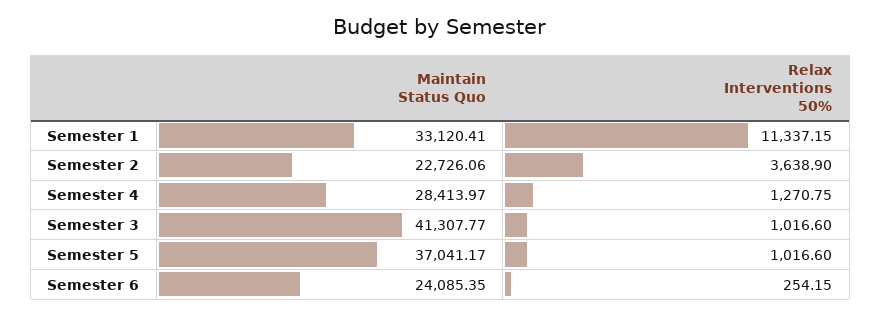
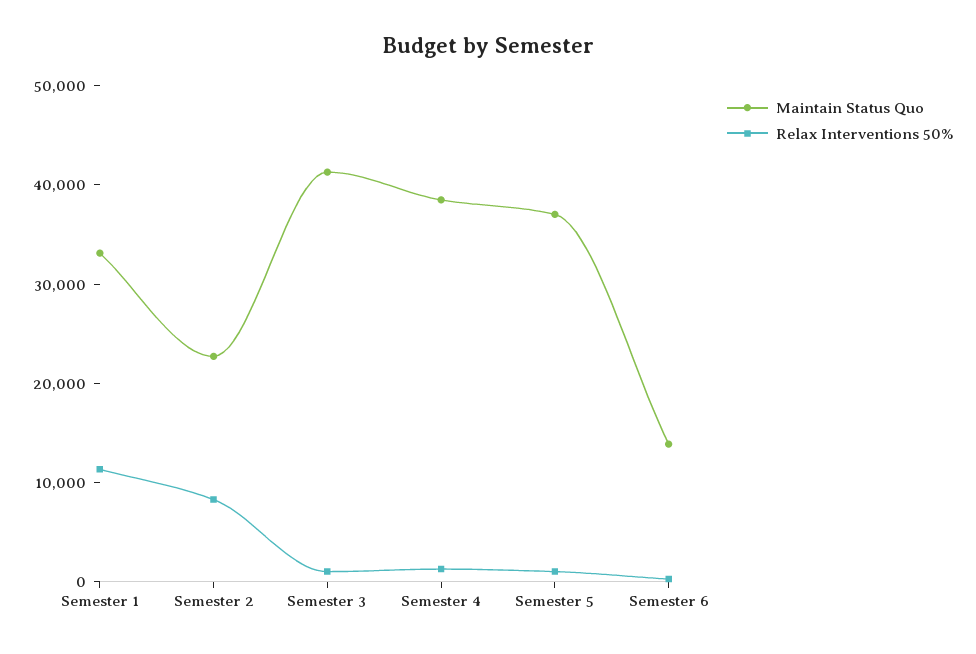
  {
    "Maintain Status Quo": {
      "Semester 1": 33120.41,
      "Semester 2": 22726.06,
-     "Semester 4": 28413.97,
+     "Semester 4": 38000,
      "Semester 3": 41307.77,
      "Semester 5": 37041.17,
-     "Semester 6": 24085.35
+     "Semester 6": 14000
    },
    "Relax Interventions 50%": {
      "Semester 1": 11337.15,
-     "Semester 2": 3638.9,
+     "Semester 2": 8000,
      "Semester 4": 1270.75,
      "Semester 3": 1016.6,
      "Semester 5": 1016.6,
      "Semester 6": 254.15
    }
  }

